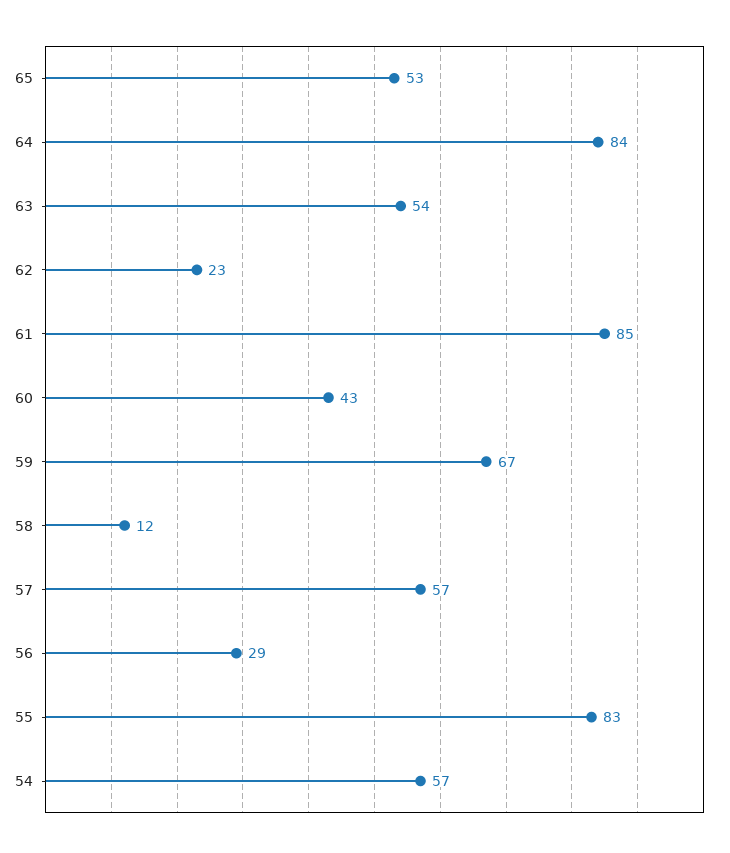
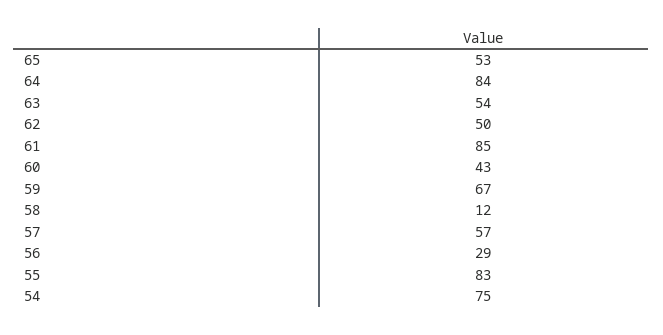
  {
    "65": 53,
    "64": 84,
    "63": 54,
-   "62": 23,
+   "62": 50,
    "61": 85,
    "60": 43,
    "59": 67,
    "58": 12,
    "57": 57,
    "56": 29,
    "55": 83,
-   "54": 57
+   "54": 75
  }

